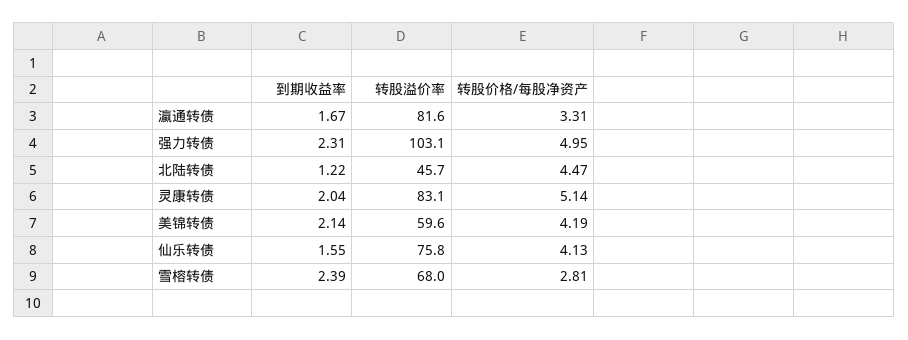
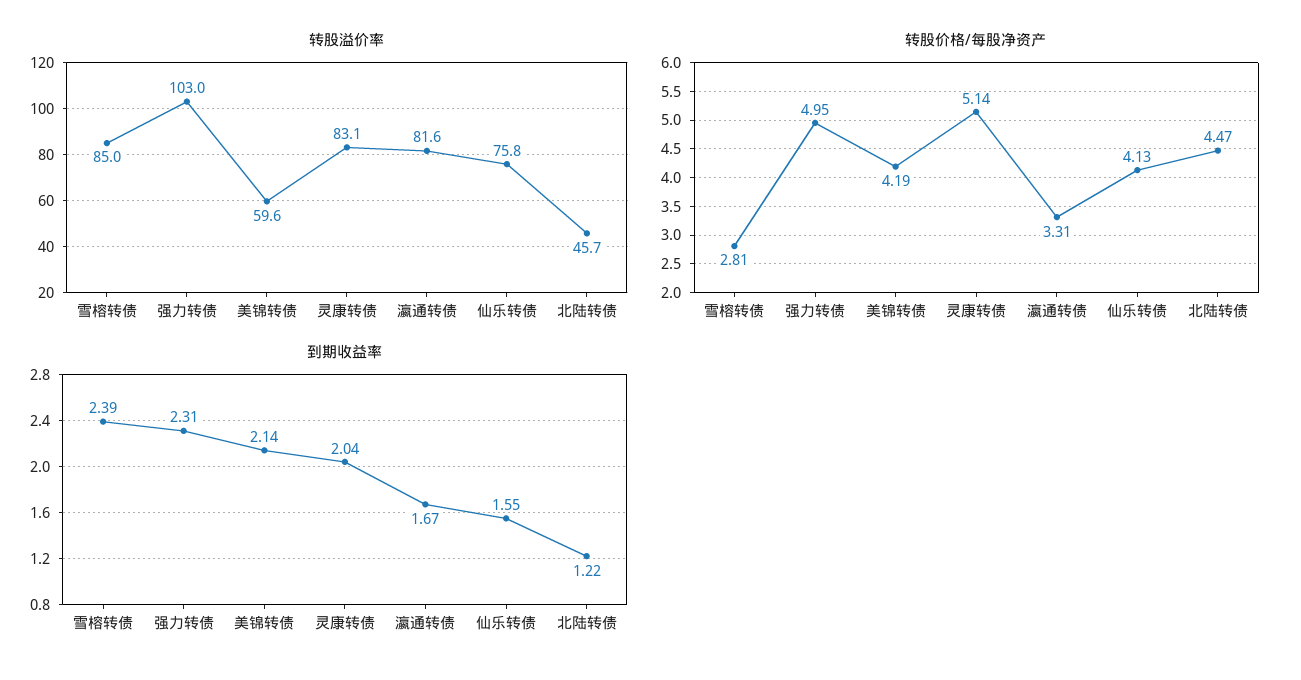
  {
    "到期收益率": {
      "瀛通转债": 1.67,
      "强力转债": 2.31,
      "北陆转债": 1.22,
      "灵康转债": 2.04,
      "美锦转债": 2.14,
      "仙乐转债": 1.55,
      "雪榕转债": 2.39
    },
    "转股溢价率": {
      "瀛通转债": 81.6,
-     "强力转债": 103.1,
+     "强力转债": 103,
      "北陆转债": 45.7,
      "灵康转债": 83.1,
      "美锦转债": 59.6,
      "仙乐转债": 75.8,
-     "雪榕转债": 68
+     "雪榕转债": 85
    },
    "转股价格/每股净资产": {
      "瀛通转债": 3.31,
      "强力转债": 4.95,
      "北陆转债": 4.47,
      "灵康转债": 5.14,
      "美锦转债": 4.19,
      "仙乐转债": 4.13,
      "雪榕转债": 2.81
    }
  }

